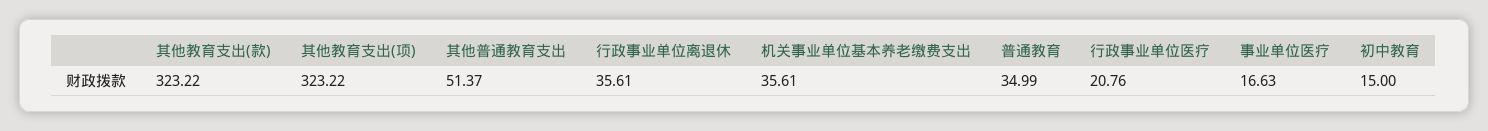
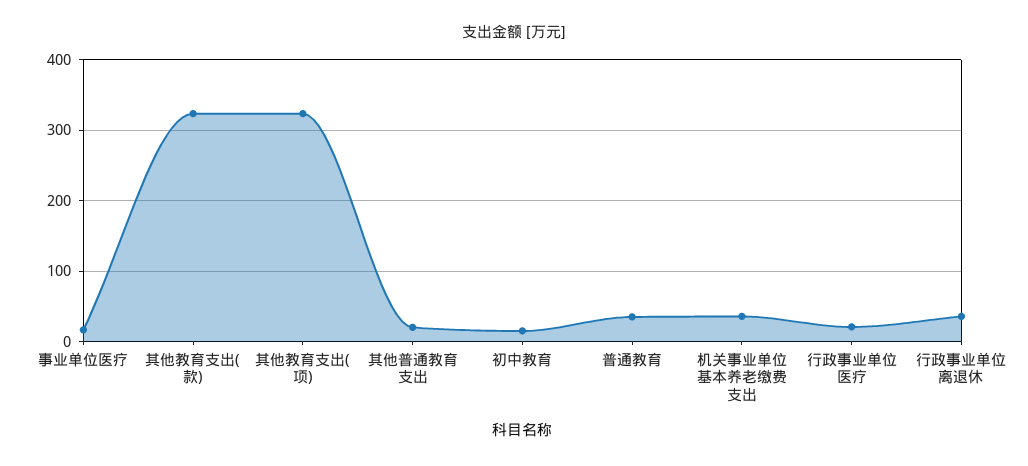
  {
    "其他教育支出(款)": 323.22,
    "其他教育支出(项)": 323.22,
-   "其他普通教育支出": 51.37,
+   "其他普通教育支出": 20,
    "行政事业单位离退休": 35.61,
    "机关事业单位基本养老缴费支出": 35.61,
    "普通教育": 34.99,
    "行政事业单位医疗": 20.76,
    "事业单位医疗": 16.63,
    "初中教育": 15
  }

